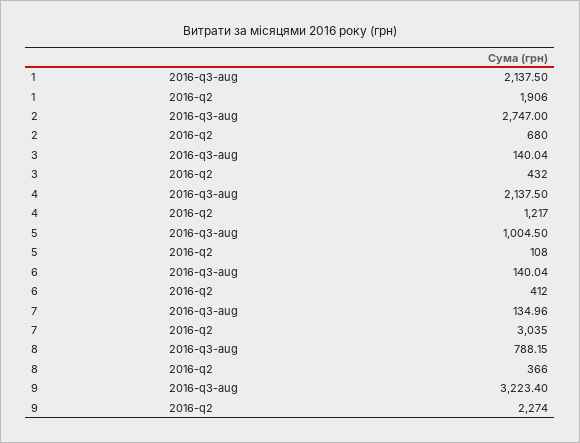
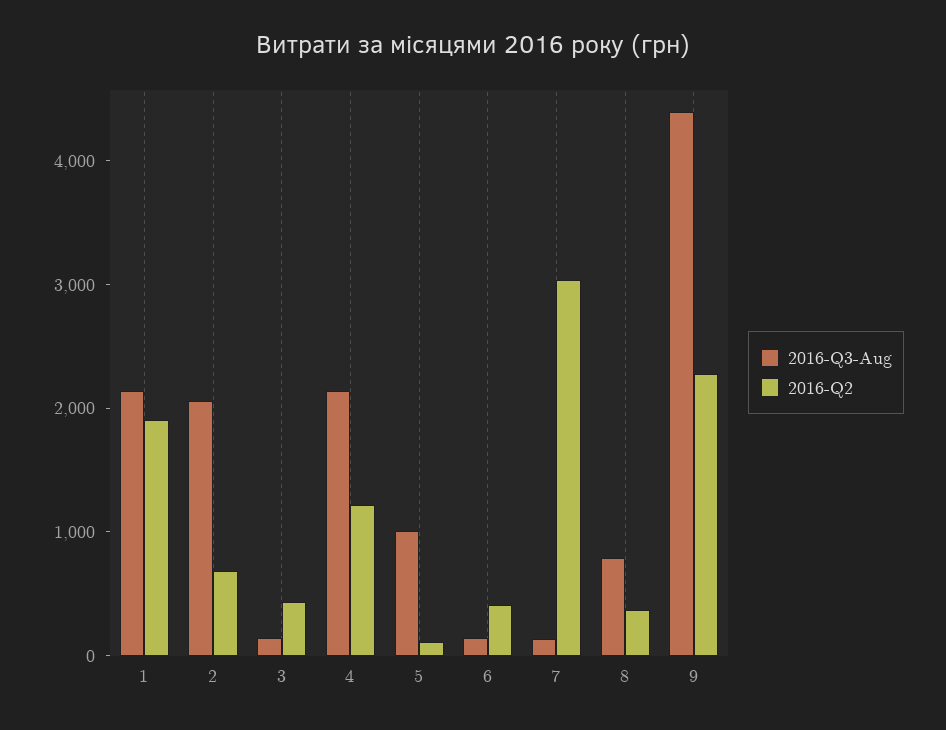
  {
    "2016-q3-aug": {
      "1": 2137.5,
-     "2": 2747,
+     "2": 2000,
      "3": 140.04,
      "4": 2137.5,
      "5": 1004.5,
      "6": 140.04,
      "7": 134.96,
      "8": 788.15,
-     "9": 3223.4
+     "9": 4400
    },
    "2016-q2": {
      "1": 1906,
      "2": 680,
      "3": 432,
      "4": 1217,
      "5": 108,
      "6": 412,
      "7": 3035,
      "8": 366,
      "9": 2274
    }
  }

